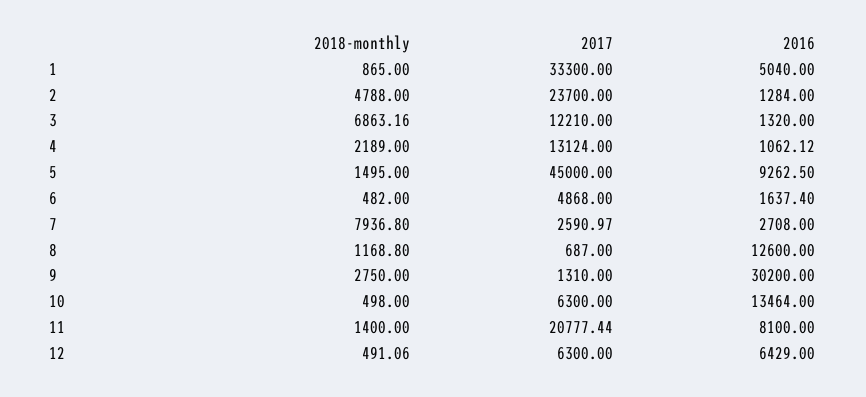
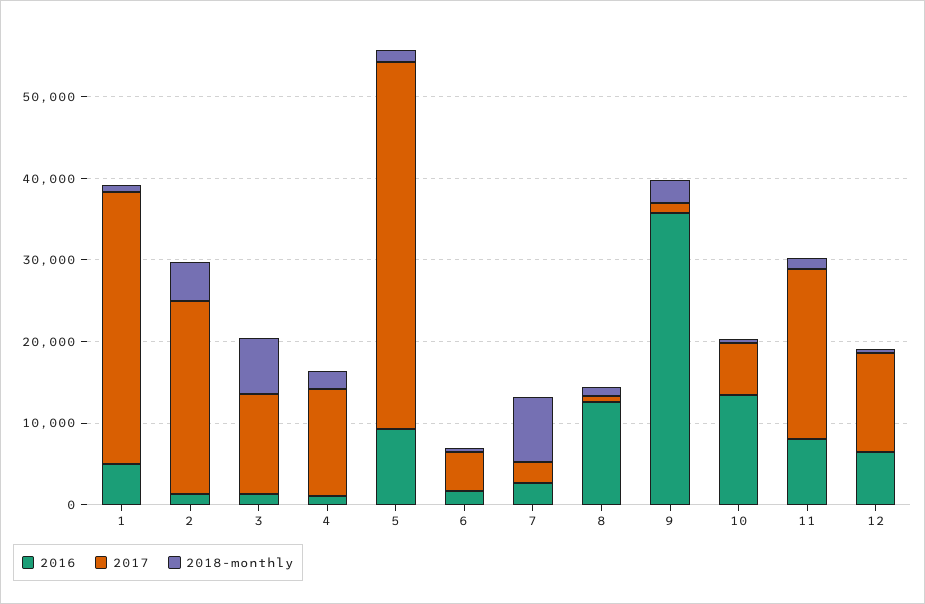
  {
    "2018-monthly": {
      "1": 865,
      "2": 4788,
      "3": 6863.16,
      "4": 2189,
      "5": 1495,
      "6": 482,
      "7": 7936.8,
      "8": 1168.8,
      "9": 2750,
      "10": 498,
      "11": 1400,
      "12": 491.06
    },
    "2017": {
      "1": 33300,
      "2": 23700,
      "3": 12210,
      "4": 13124,
      "5": 45000,
      "6": 4868,
      "7": 2590.97,
      "8": 687,
      "9": 1310,
      "10": 6300,
      "11": 20777.44,
-     "12": 6300
+     "12": 12000
    },
    "2016": {
      "1": 5040,
      "2": 1284,
      "3": 1320,
      "4": 1062.12,
      "5": 9262.5,
      "6": 1637.4,
      "7": 2708,
      "8": 12600,
-     "9": 30200,
+     "9": 36000,
      "10": 13464,
      "11": 8100,
      "12": 6429
    }
  }

